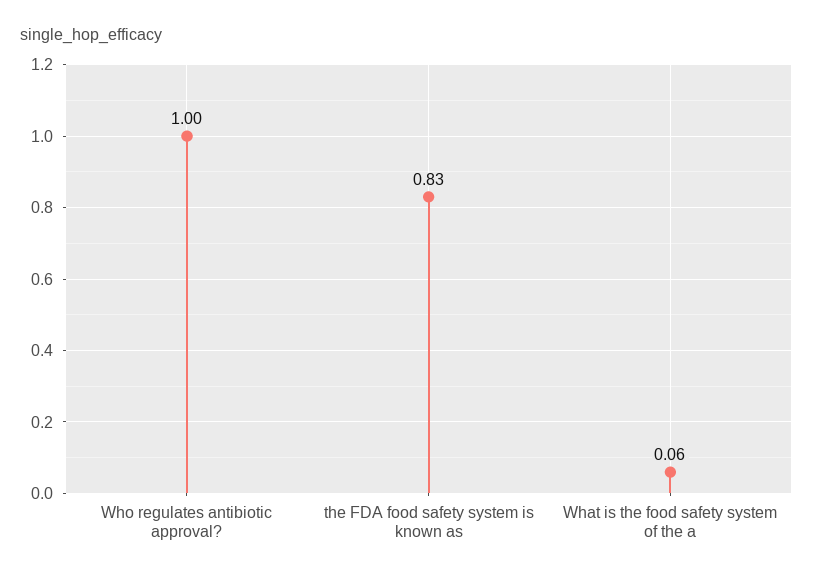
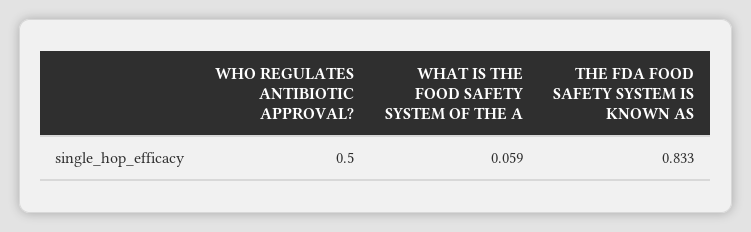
  {
-   "Who regulates antibiotic approval?": 1,
+   "Who regulates antibiotic approval?": 0.5,
    "the FDA food safety system is known as": 0.833,
    "What is the food safety system of the a": 0.059
  }

